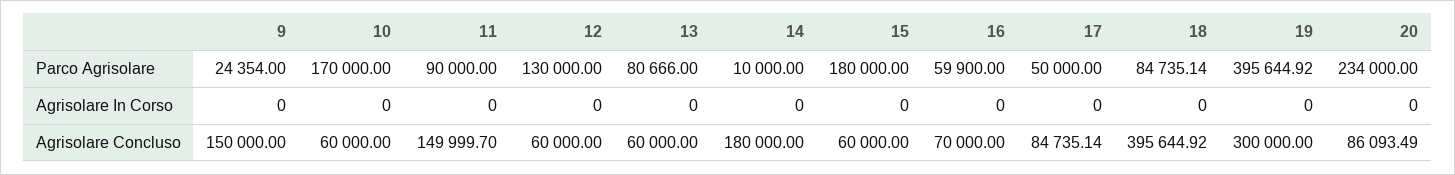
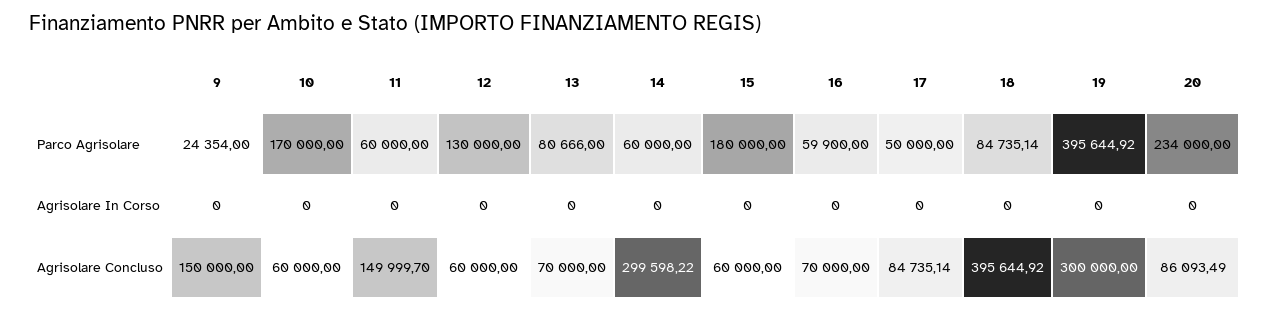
  {
    "9": {
      "Parco Agrisolare": 24354,
      "Agrisolare In Corso": 0,
      "Agrisolare Concluso": 150000
    },
    "10": {
      "Parco Agrisolare": 170000,
      "Agrisolare In Corso": 0,
      "Agrisolare Concluso": 60000
    },
    "11": {
-     "Parco Agrisolare": 90000,
+     "Parco Agrisolare": 60000,
      "Agrisolare In Corso": 0,
      "Agrisolare Concluso": 149999.7
    },
    "12": {
      "Parco Agrisolare": 130000,
      "Agrisolare In Corso": 0,
      "Agrisolare Concluso": 60000
    },
    "13": {
      "Parco Agrisolare": 80666,
      "Agrisolare In Corso": 0,
-     "Agrisolare Concluso": 60000
+     "Agrisolare Concluso": 70000
    },
    "14": {
-     "Parco Agrisolare": 10000,
+     "Parco Agrisolare": 60000,
      "Agrisolare In Corso": 0,
-     "Agrisolare Concluso": 180000
+     "Agrisolare Concluso": 299598.22
    },
    "15": {
      "Parco Agrisolare": 180000,
      "Agrisolare In Corso": 0,
      "Agrisolare Concluso": 60000
    },
    "16": {
      "Parco Agrisolare": 59900,
      "Agrisolare In Corso": 0,
      "Agrisolare Concluso": 70000
    },
    "17": {
      "Parco Agrisolare": 50000,
      "Agrisolare In Corso": 0,
      "Agrisolare Concluso": 84735.14
    },
    "18": {
      "Parco Agrisolare": 84735.14,
      "Agrisolare In Corso": 0,
      "Agrisolare Concluso": 395644.92
    },
    "19": {
      "Parco Agrisolare": 395644.92,
      "Agrisolare In Corso": 0,
      "Agrisolare Concluso": 300000
    },
    "20": {
      "Parco Agrisolare": 234000,
      "Agrisolare In Corso": 0,
      "Agrisolare Concluso": 86093.49
    }
  }

